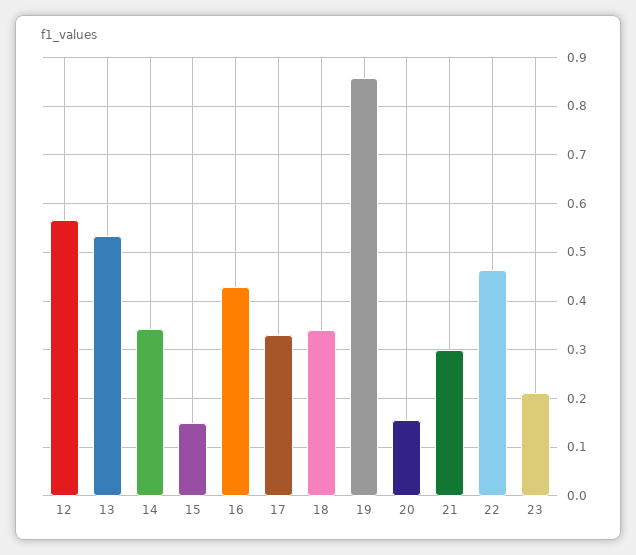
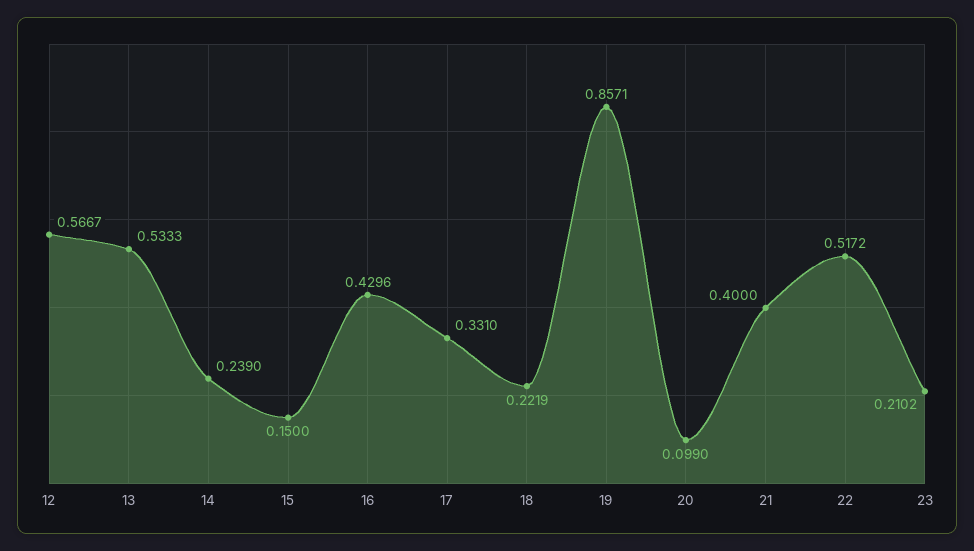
  {
    "12": 0.5667,
    "13": 0.5333,
-   "14": 0.34,
+   "14": 0.239,
    "15": 0.15,
    "16": 0.4296,
    "17": 0.331,
-   "18": 0.34,
+   "18": 0.2219,
    "19": 0.8571,
-   "20": 0.16,
+   "20": 0.099,
-   "21": 0.3,
+   "21": 0.4,
-   "22": 0.46,
+   "22": 0.5172,
    "23": 0.2102
  }

